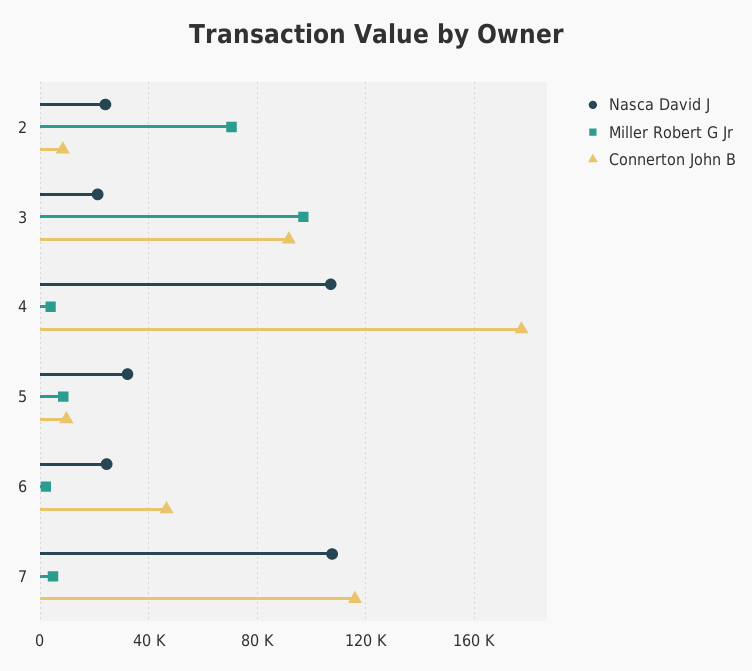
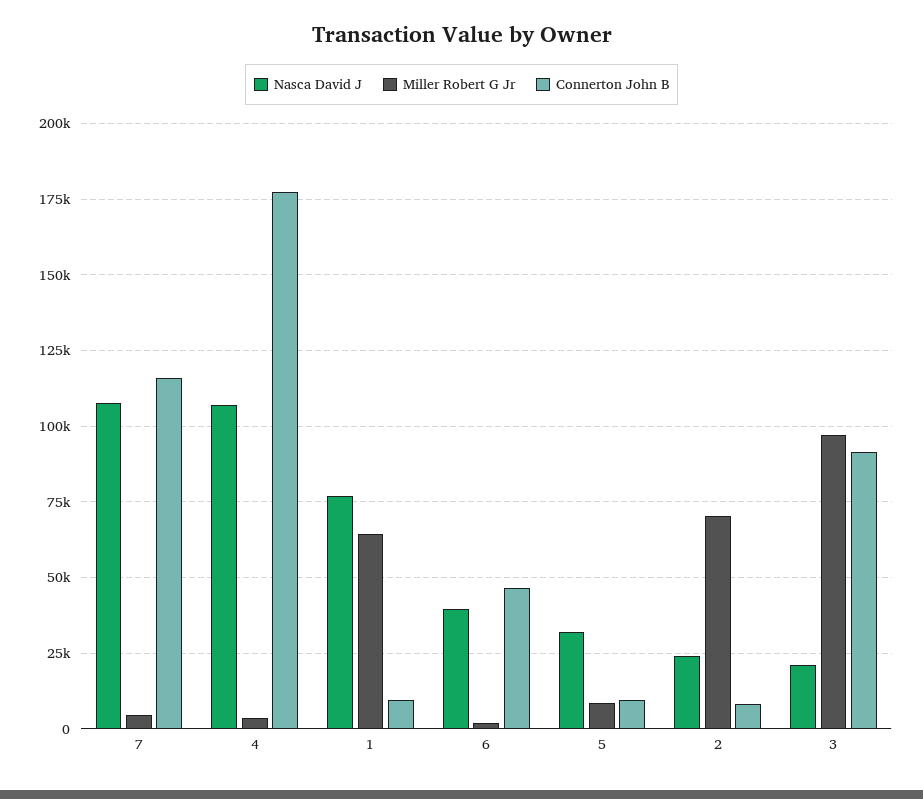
  {
    "Nasca David J": {
      "2": 25000,
      "3": 20000,
      "4": 107500,
      "5": 32500,
-     "6": 25000,
+     "6": 40000,
-     "7": 107500
+     "7": 107500,
+     "1": 77500
    },
    "Miller Robert G Jr": {
      "2": 70000,
      "3": 97500,
      "4": 5000,
      "5": 7500,
      "6": 2500,
-     "7": 5000
+     "7": 5000,
+     "1": 65000
    },
    "Connerton John B": {
      "2": 7500,
      "3": 92500,
      "4": 177500,
      "5": 10000,
      "6": 47500,
-     "7": 115000
+     "7": 115000,
+     "1": 10000
    }
  }

